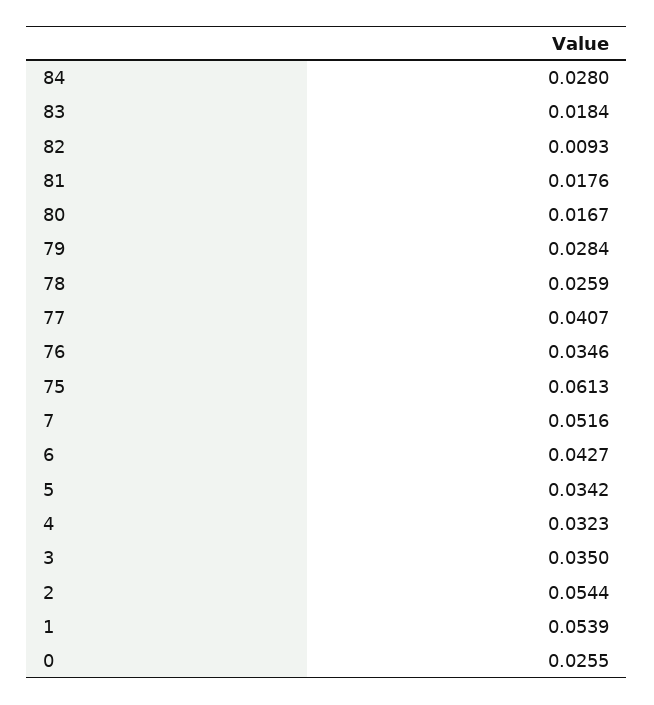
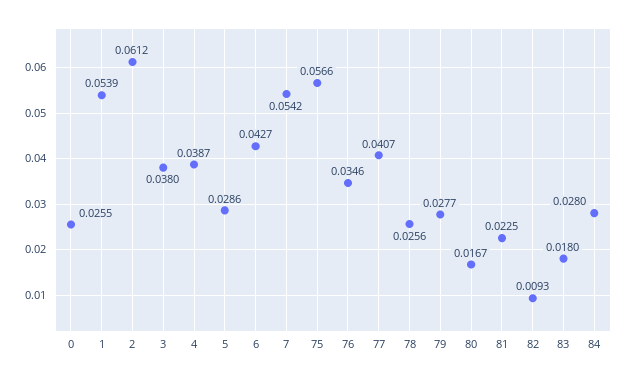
  {
    "84": 0.028,
-   "83": 0.0184,
+   "83": 0.018,
    "82": 0.0093,
-   "81": 0.0176,
+   "81": 0.0225,
    "80": 0.0167,
-   "79": 0.0284,
+   "79": 0.0277,
-   "78": 0.0259,
+   "78": 0.0256,
    "77": 0.0407,
    "76": 0.0346,
-   "75": 0.0613,
+   "75": 0.0566,
-   "7": 0.0516,
+   "7": 0.0542,
    "6": 0.0427,
-   "5": 0.0342,
+   "5": 0.0286,
-   "4": 0.0323,
+   "4": 0.0387,
-   "3": 0.035,
+   "3": 0.038,
-   "2": 0.0544,
+   "2": 0.0612,
    "1": 0.0539,
    "0": 0.0255
  }

